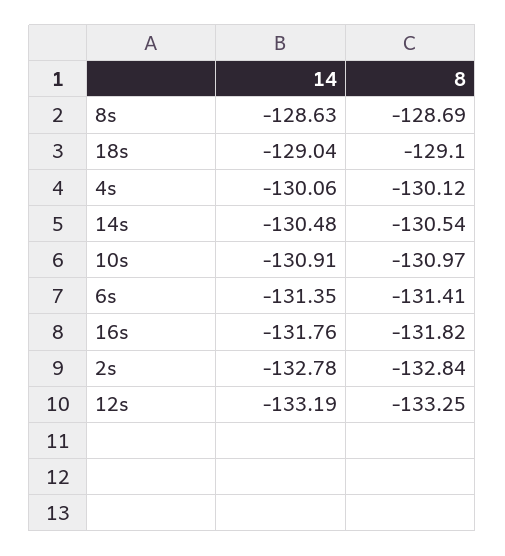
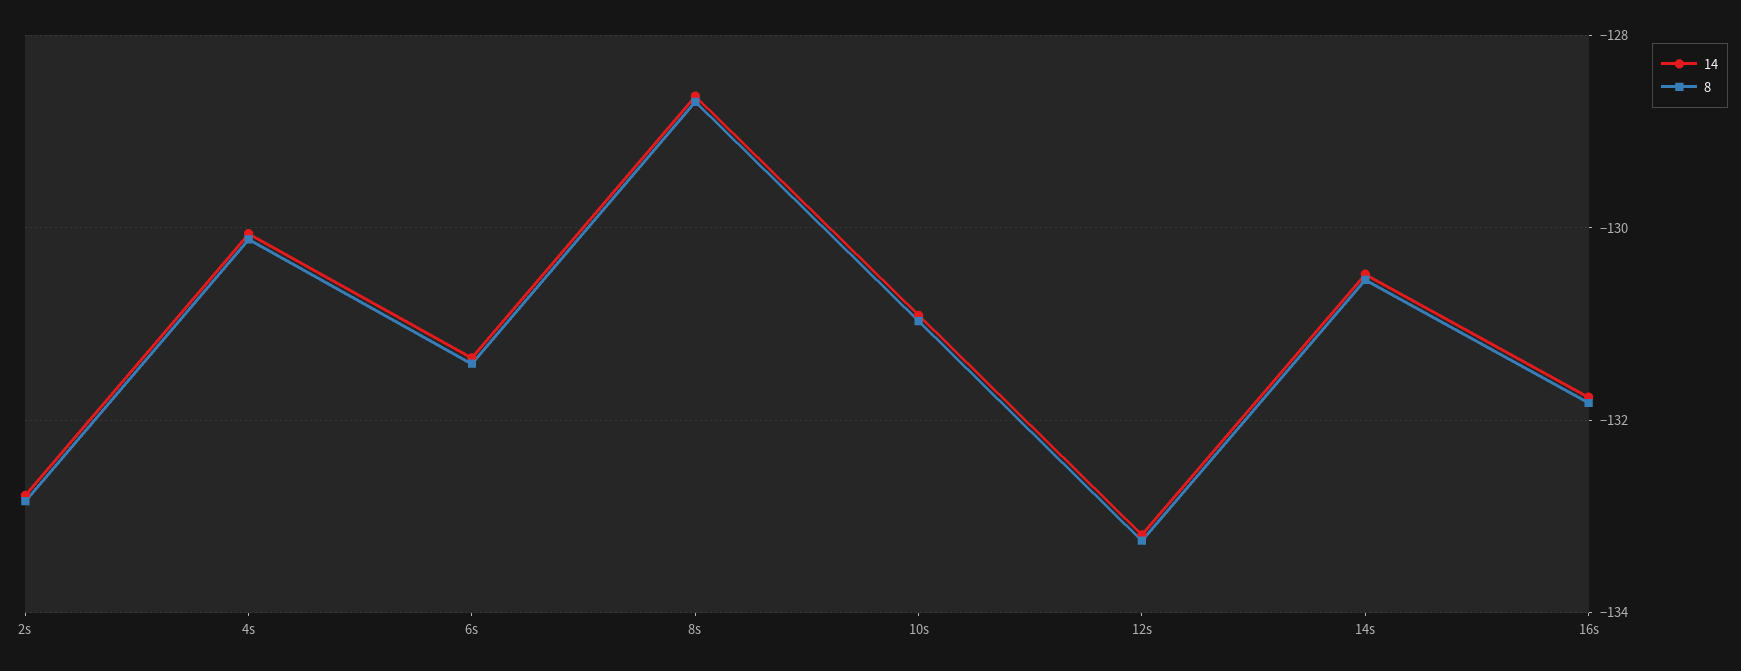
  {
    "14": {
      "8s": -128.63,
-     "18s": -129.04,
      "4s": -130.06,
      "14s": -130.48,
      "10s": -130.91,
      "6s": -131.35,
      "16s": -131.76,
      "2s": -132.78,
      "12s": -133.19
    },
    "8": {
      "8s": -128.69,
-     "18s": -129.1,
      "4s": -130.12,
      "14s": -130.54,
      "10s": -130.97,
      "6s": -131.41,
      "16s": -131.82,
      "2s": -132.84,
      "12s": -133.25
    }
  }

